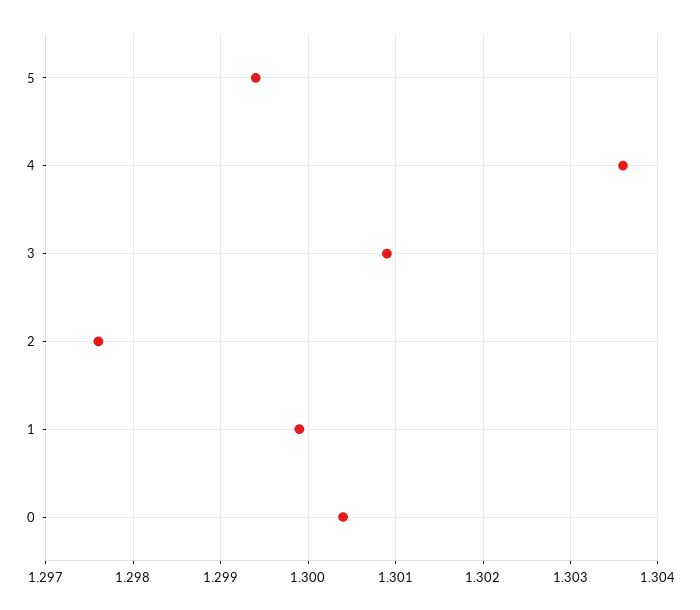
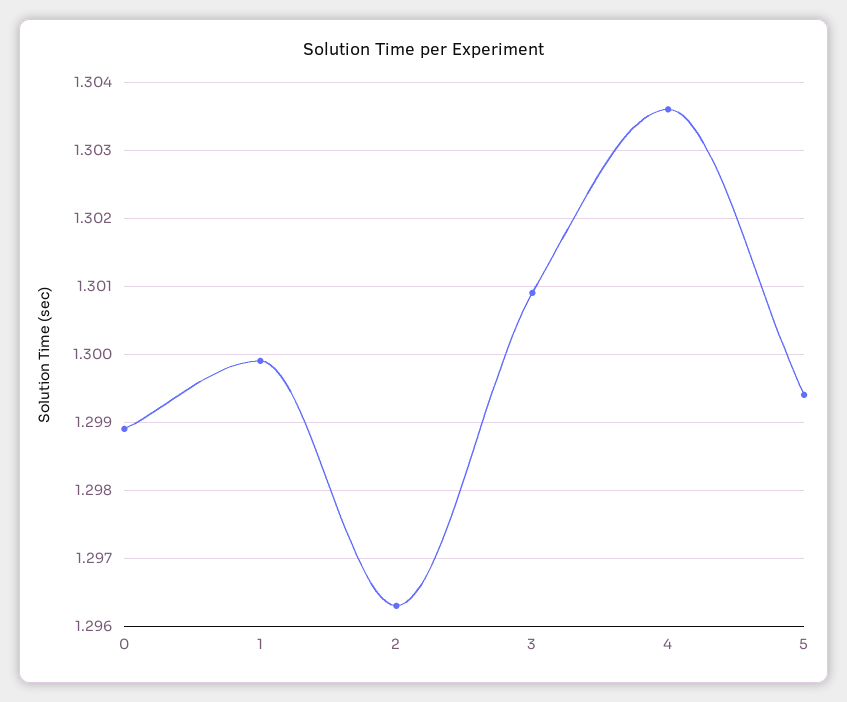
  {
    "5": 1.2994,
    "4": 1.3036,
    "3": 1.3009,
-   "2": 1.2976,
+   "2": 1.2963,
    "1": 1.2999,
-   "0": 1.3004
+   "0": 1.2989
  }

